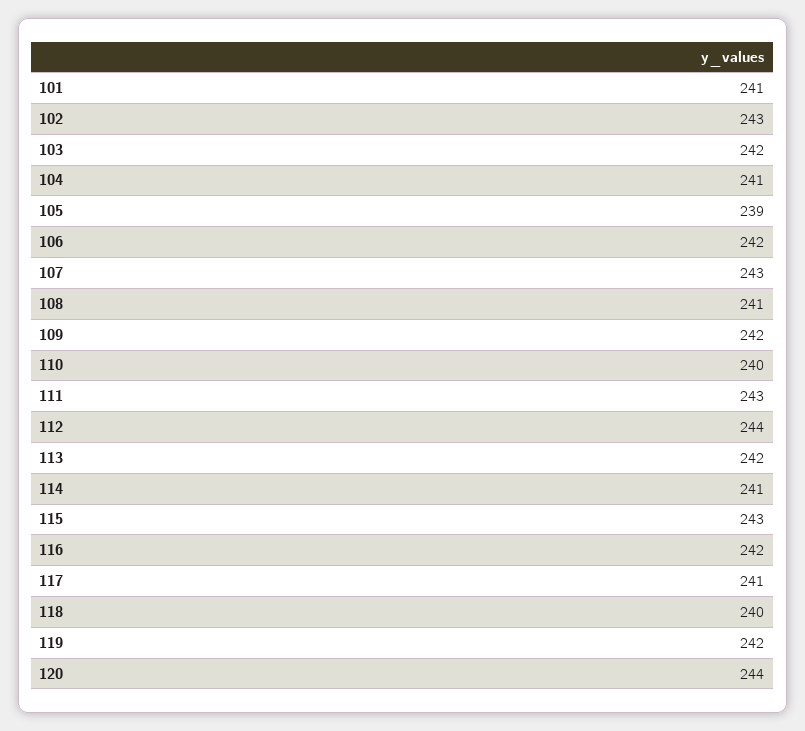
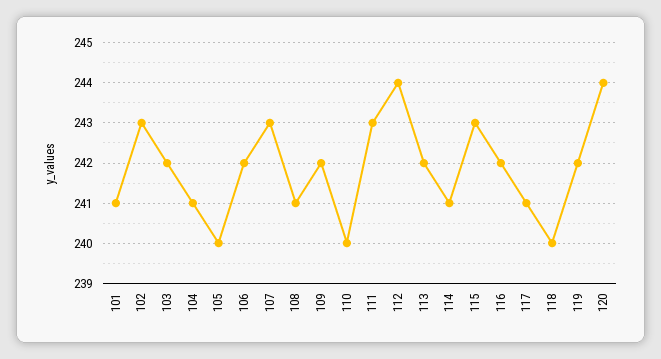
  {
    "101": 241,
    "102": 243,
    "103": 242,
    "104": 241,
-   "105": 239,
+   "105": 240,
    "106": 242,
    "107": 243,
    "108": 241,
    "109": 242,
    "110": 240,
    "111": 243,
    "112": 244,
    "113": 242,
    "114": 241,
    "115": 243,
    "116": 242,
    "117": 241,
    "118": 240,
    "119": 242,
    "120": 244
  }

